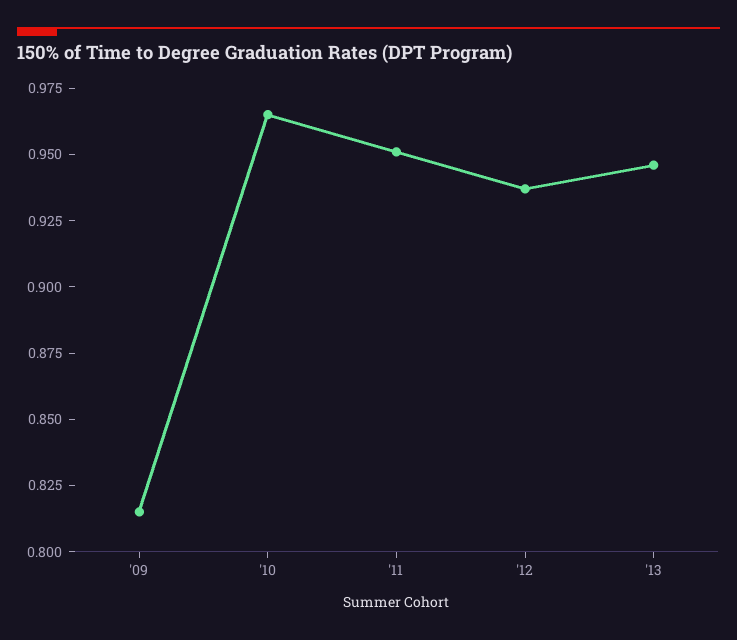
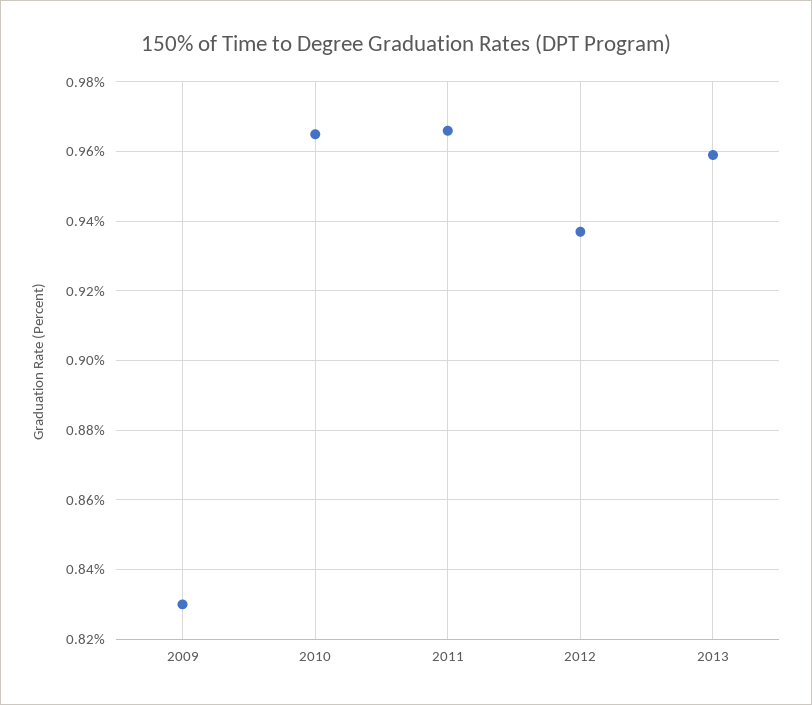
  {
-   "'09": 0.815,
+   "'09": 0.83,
    "'10": 0.965,
-   "'11": 0.95,
+   "'11": 0.965,
    "'12": 0.935,
-   "'13": 0.945
+   "'13": 0.96
  }

